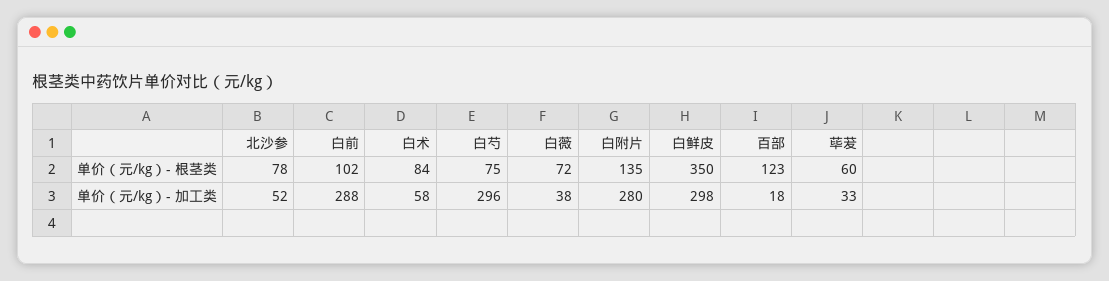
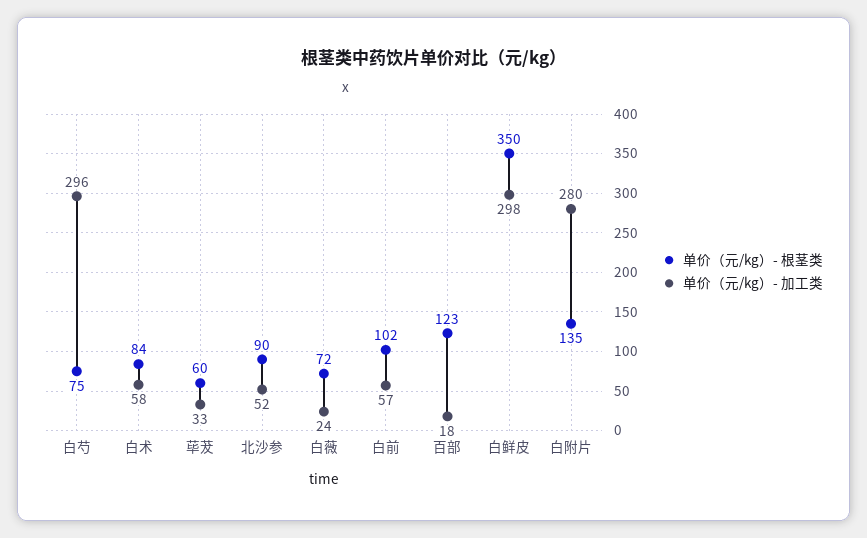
  {
    "单价（元/kg）- 根茎类": {
-     "北沙参": 78,
+     "北沙参": 90,
      "白前": 102,
      "白术": 84,
      "白芍": 75,
      "白薇": 72,
      "白附片": 135,
      "白鲜皮": 350,
      "百部": 123,
      "荜茇": 60
    },
    "单价（元/kg）- 加工类": {
      "北沙参": 52,
-     "白前": 288,
+     "白前": 57,
      "白术": 58,
      "白芍": 296,
-     "白薇": 38,
+     "白薇": 24,
      "白附片": 280,
      "白鲜皮": 298,
      "百部": 18,
      "荜茇": 33
    }
  }

